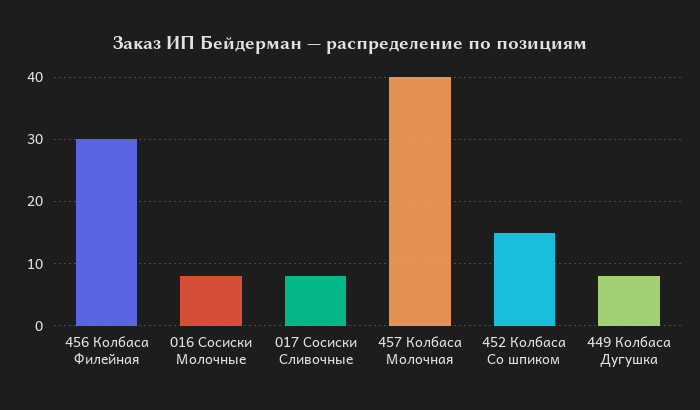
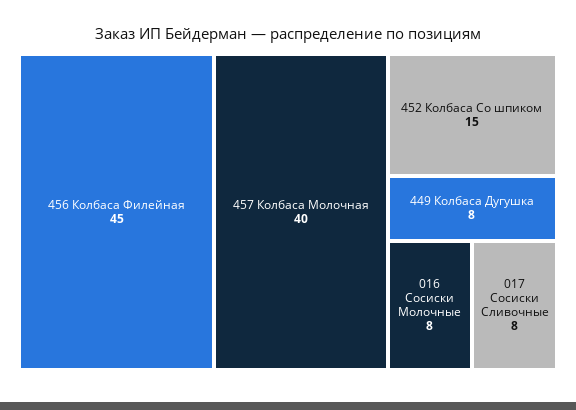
  {
-   "456 Колбаса Филейная": 30,
+   "456 Колбаса Филейная": 45,
    "016 Сосиски Молочные": 8,
    "017 Сосиски Сливочные": 8,
    "457 Колбаса Молочная": 40,
    "452 Колбаса Со шпиком": 15,
    "449 Колбаса Дугушка": 8
  }

